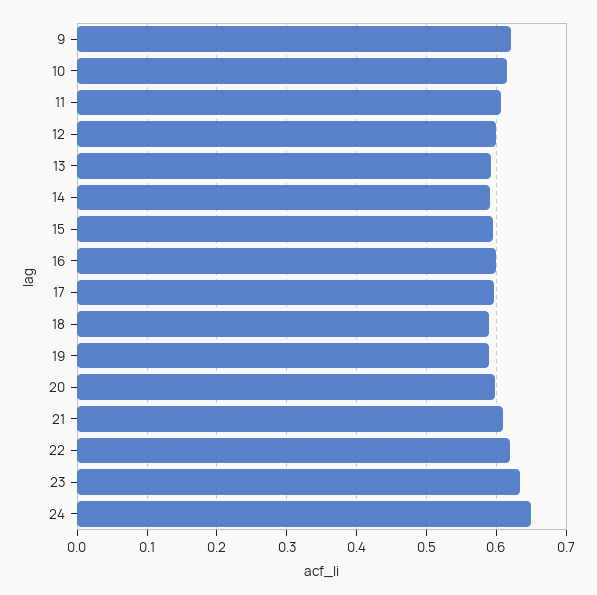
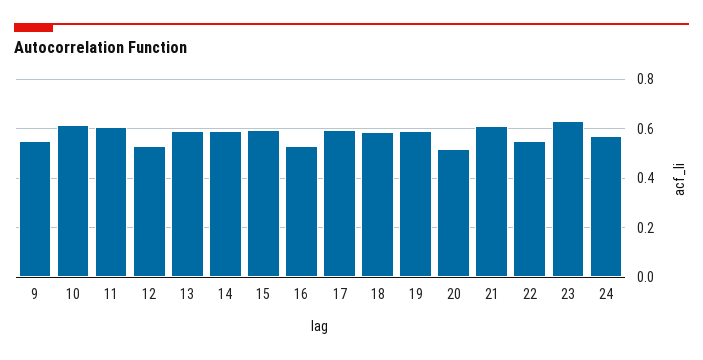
  {
-   "9": 0.62,
+   "9": 0.55,
    "10": 0.62,
    "11": 0.61,
-   "12": 0.6,
+   "12": 0.525,
    "13": 0.59,
    "14": 0.59,
    "15": 0.6,
-   "16": 0.6,
+   "16": 0.525,
    "17": 0.6,
    "18": 0.59,
    "19": 0.59,
-   "20": 0.6,
+   "20": 0.525,
    "21": 0.61,
-   "22": 0.62,
+   "22": 0.55,
    "23": 0.63,
-   "24": 0.65
+   "24": 0.575
  }

